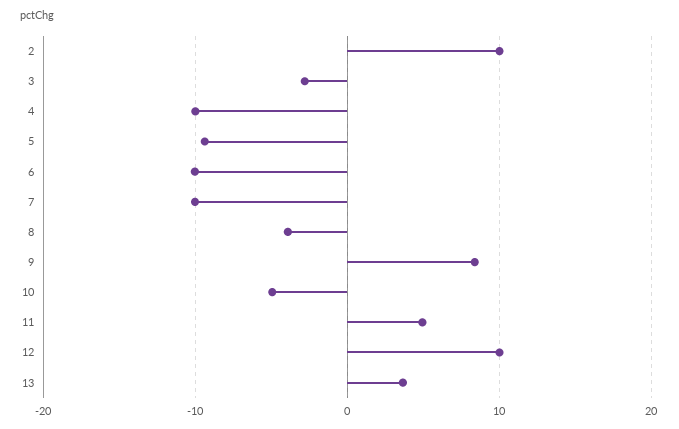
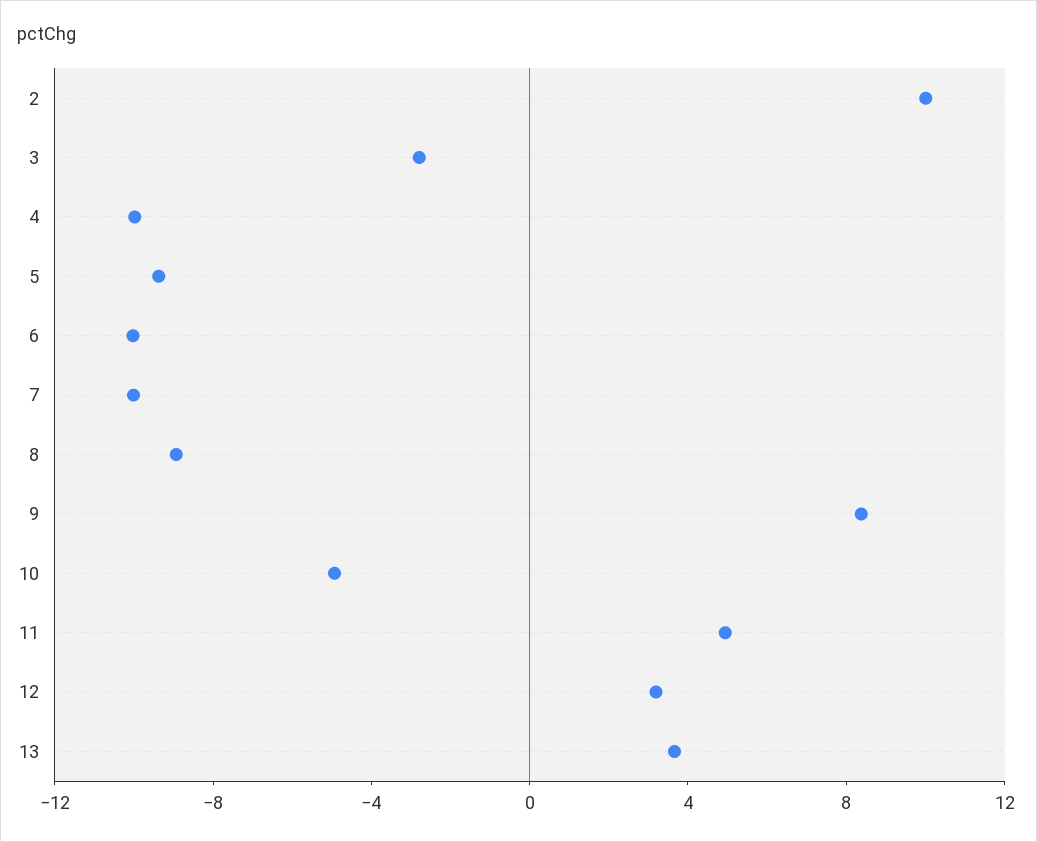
  {
    "2": 10,
    "3": -3,
    "4": -10,
    "5": -9,
    "6": -10,
    "7": -10,
-   "8": -4,
+   "8": -9,
    "9": 8,
    "10": -5,
    "11": 5,
-   "12": 10,
+   "12": 3,
    "13": 4
  }

